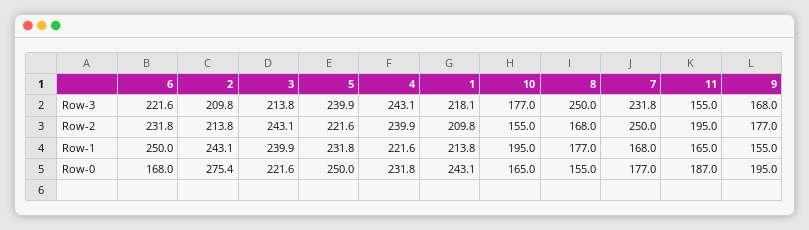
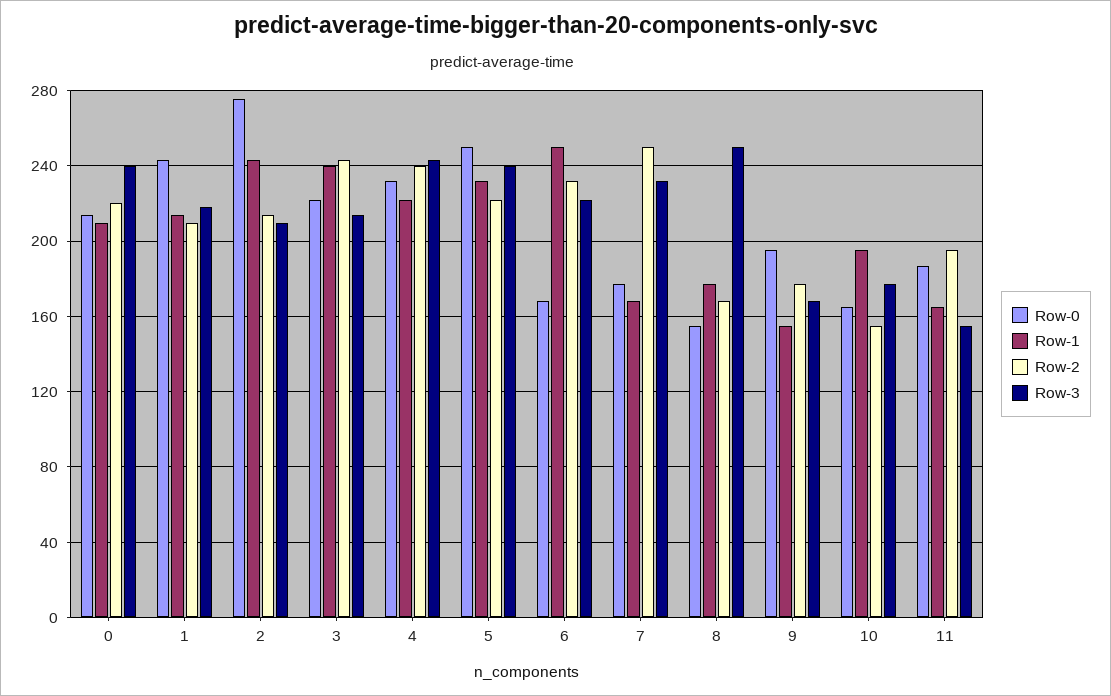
  {
    "Row-3": {
      "6": 221.6,
      "2": 209.8,
      "3": 213.8,
      "5": 239.9,
      "4": 243.1,
      "1": 218.1,
      "10": 177,
      "8": 250,
      "7": 231.8,
      "11": 155,
-     "9": 168
+     "9": 168,
+     "0": 240
    },
    "Row-2": {
      "6": 231.8,
      "2": 213.8,
      "3": 243.1,
      "5": 221.6,
      "4": 239.9,
      "1": 209.8,
      "10": 155,
      "8": 168,
      "7": 250,
      "11": 195,
-     "9": 177
+     "9": 177,
+     "0": 220
    },
    "Row-1": {
      "6": 250,
      "2": 243.1,
      "3": 239.9,
      "5": 231.8,
      "4": 221.6,
      "1": 213.8,
      "10": 195,
      "8": 177,
      "7": 168,
      "11": 165,
-     "9": 155
+     "9": 155,
+     "0": 210
    },
    "Row-0": {
      "6": 168,
      "2": 275.4,
      "3": 221.6,
      "5": 250,
      "4": 231.8,
      "1": 243.1,
      "10": 165,
      "8": 155,
      "7": 177,
      "11": 187,
-     "9": 195
+     "9": 195,
+     "0": 215
    }
  }

